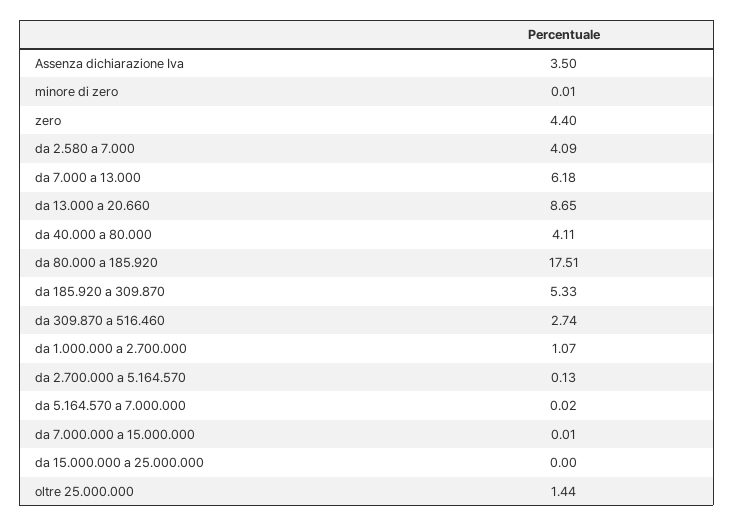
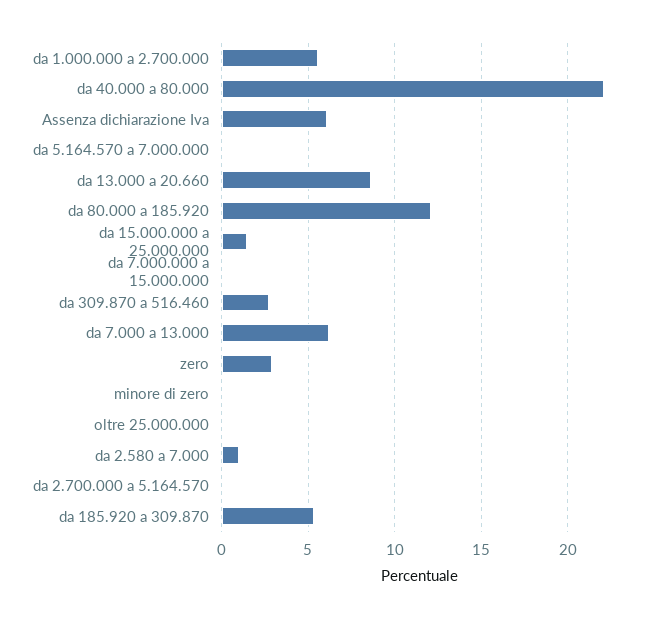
  {
-   "Assenza dichiarazione Iva": 3.5,
+   "Assenza dichiarazione Iva": 6,
    "minore di zero": 0.01,
-   "zero": 4.4,
+   "zero": 3,
-   "da 2.580 a 7.000": 4.09,
+   "da 2.580 a 7.000": 1,
    "da 7.000 a 13.000": 6.18,
    "da 13.000 a 20.660": 8.65,
-   "da 40.000 a 80.000": 4.11,
+   "da 40.000 a 80.000": 22,
-   "da 80.000 a 185.920": 17.51,
+   "da 80.000 a 185.920": 12,
    "da 185.920 a 309.870": 5.33,
    "da 309.870 a 516.460": 2.74,
-   "da 1.000.000 a 2.700.000": 1.07,
+   "da 1.000.000 a 2.700.000": 5.5,
    "da 2.700.000 a 5.164.570": 0.13,
    "da 5.164.570 a 7.000.000": 0.02,
    "da 7.000.000 a 15.000.000": 0.01,
-   "da 15.000.000 a 25.000.000": 0,
+   "da 15.000.000 a 25.000.000": 1.5,
-   "oltre 25.000.000": 1.44
+   "oltre 25.000.000": 0
  }

